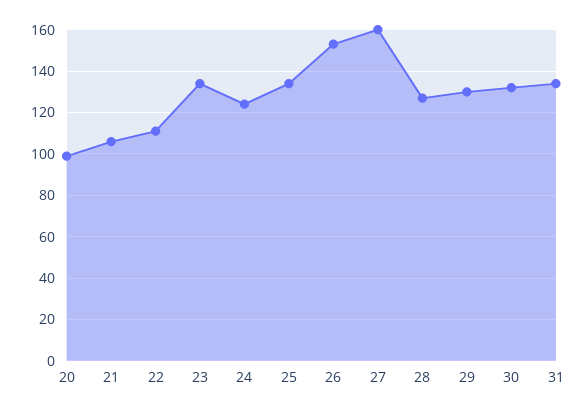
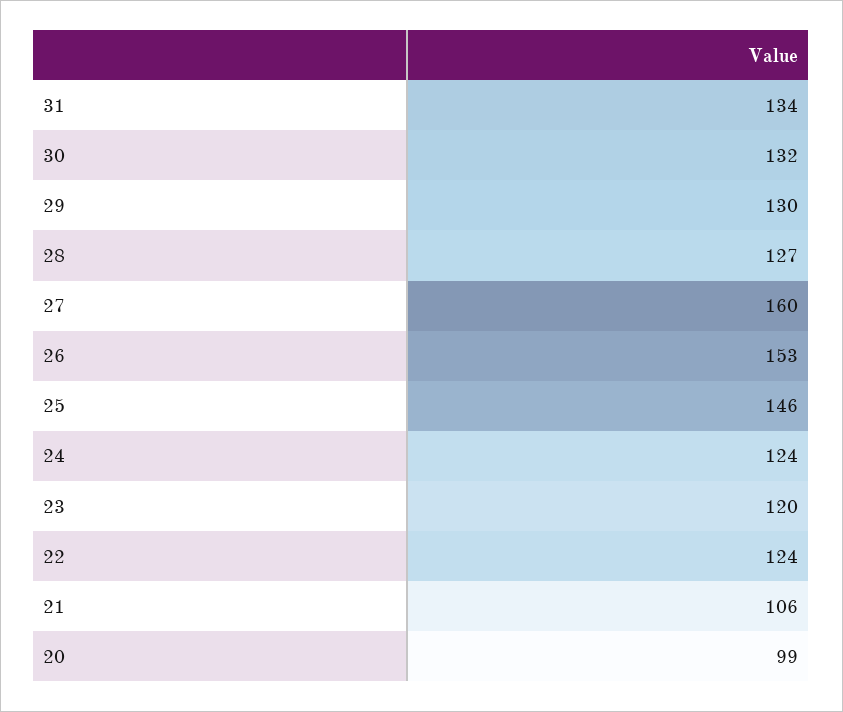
  {
    "20": 99,
    "21": 106,
-   "22": 110,
+   "22": 124,
-   "23": 135,
+   "23": 120,
    "24": 124,
-   "25": 135,
+   "25": 146,
    "26": 153,
    "27": 160,
    "28": 127,
    "29": 130,
    "30": 132,
    "31": 134
  }

